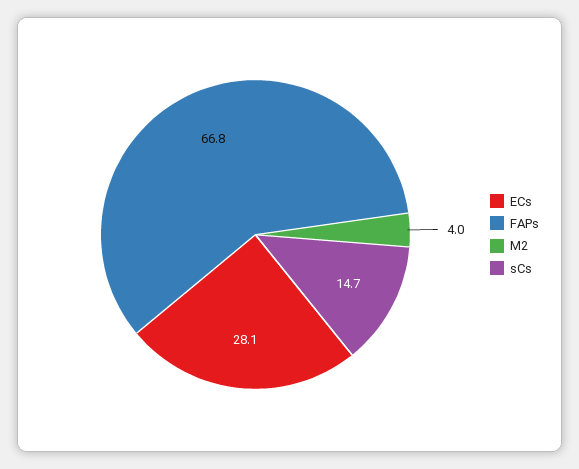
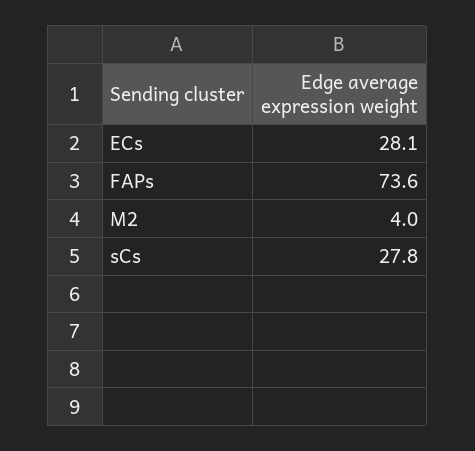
  {
    "ECs": 28.1,
-   "FAPs": 66.8,
+   "FAPs": 73.6,
    "M2": 4,
-   "sCs": 14.7
+   "sCs": 27.8
  }

